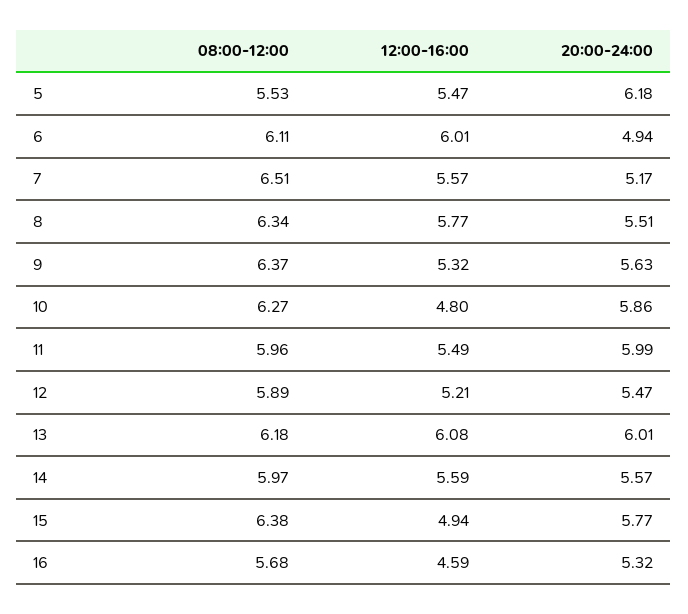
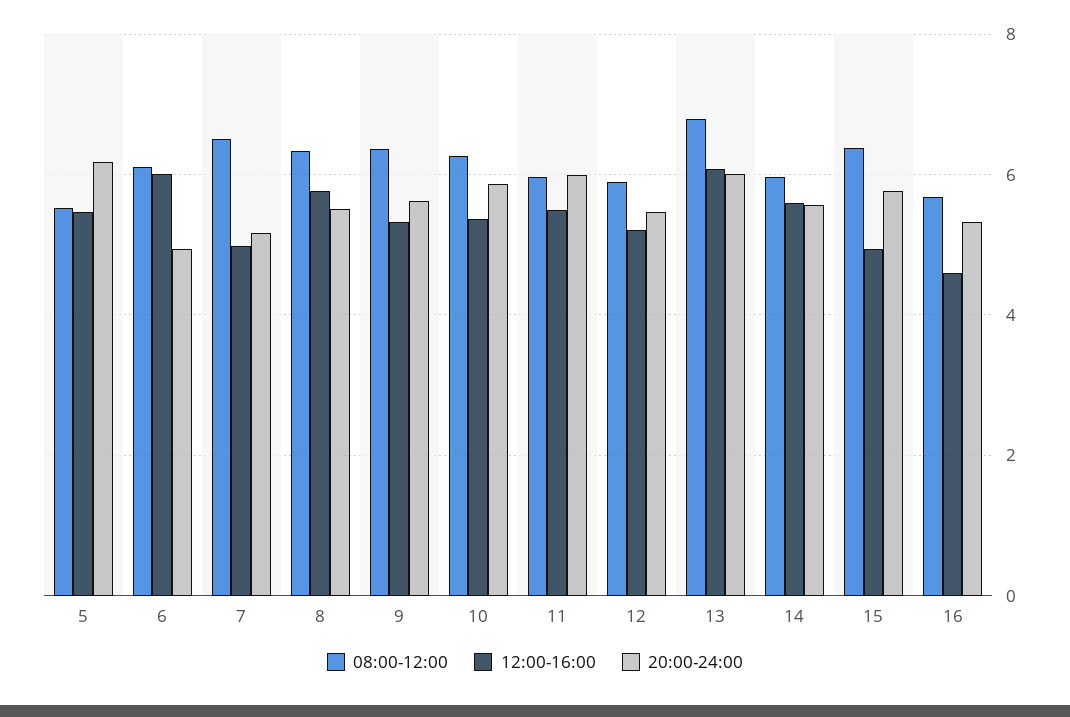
  {
    "08:00-12:00": {
      "5": 5.53,
      "6": 6.11,
      "7": 6.51,
      "8": 6.34,
      "9": 6.37,
      "10": 6.27,
      "11": 5.96,
      "12": 5.89,
-     "13": 6.18,
+     "13": 6.8,
      "14": 5.97,
      "15": 6.38,
      "16": 5.68
    },
    "12:00-16:00": {
      "5": 5.47,
      "6": 6.01,
-     "7": 5.57,
+     "7": 5,
      "8": 5.77,
      "9": 5.32,
-     "10": 4.8,
+     "10": 5.4,
      "11": 5.49,
      "12": 5.21,
      "13": 6.08,
      "14": 5.59,
      "15": 4.94,
      "16": 4.59
    },
    "20:00-24:00": {
      "5": 6.18,
      "6": 4.94,
      "7": 5.17,
      "8": 5.51,
      "9": 5.63,
      "10": 5.86,
      "11": 5.99,
      "12": 5.47,
      "13": 6.01,
      "14": 5.57,
      "15": 5.77,
      "16": 5.32
    }
  }

